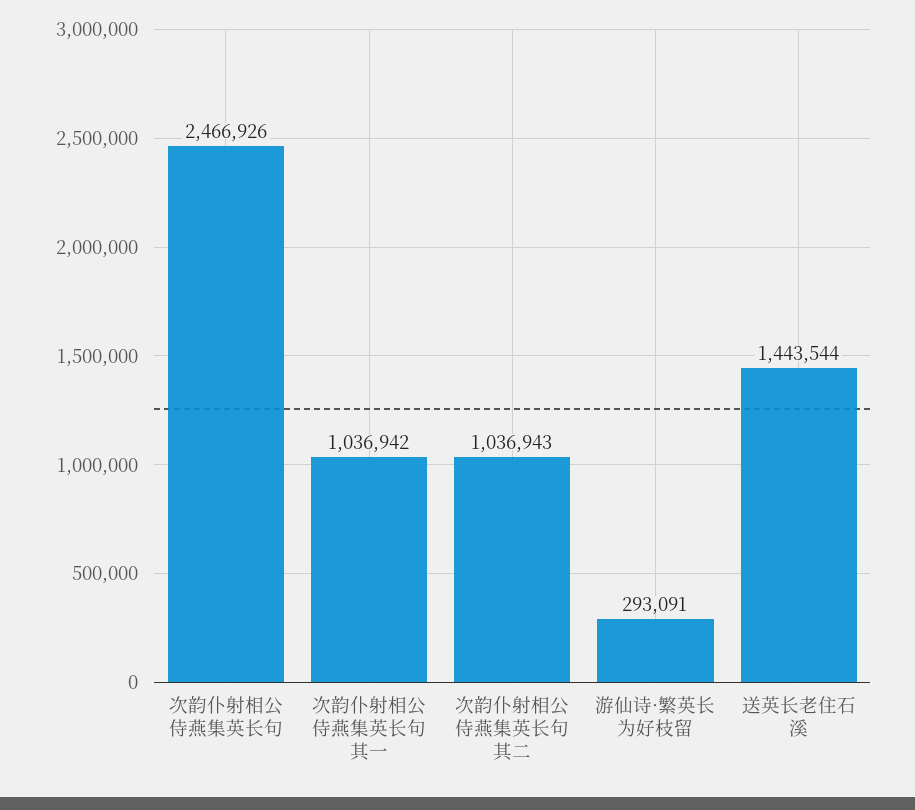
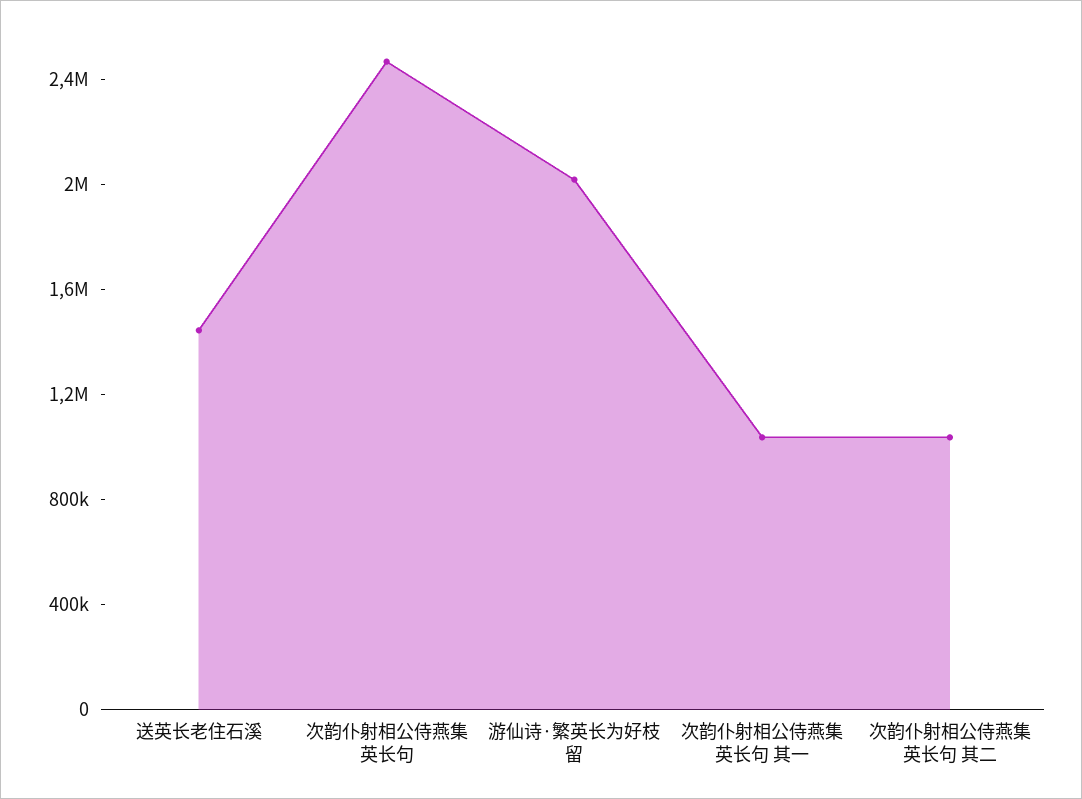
  {
    "次韵仆射相公侍燕集英长句": 2466926,
    "次韵仆射相公侍燕集英长句 其一": 1036942,
    "次韵仆射相公侍燕集英长句 其二": 1036943,
-   "游仙诗·繁英长为好枝留": 293091,
+   "游仙诗·繁英长为好枝留": 2000000,
    "送英长老住石溪": 1443544
  }

